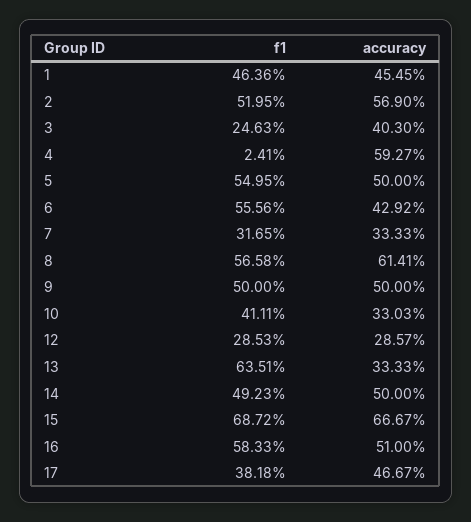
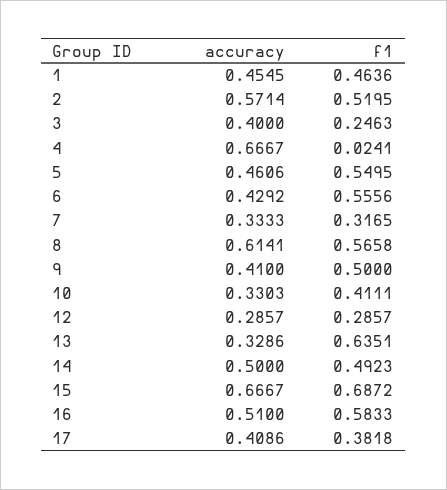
  {
    "f1": {
      "1": 0.4636,
      "2": 0.5195,
      "3": 0.2463,
      "4": 0.0241,
      "5": 0.5495,
      "6": 0.5556,
      "7": 0.3165,
      "8": 0.5658,
      "9": 0.5,
      "10": 0.4111,
-     "12": 0.2853,
+     "12": 0.2857,
      "13": 0.6351,
      "14": 0.4923,
      "15": 0.6872,
      "16": 0.5833,
      "17": 0.3818
    },
    "accuracy": {
      "1": 0.4545,
-     "2": 0.569,
+     "2": 0.5714,
-     "3": 0.403,
+     "3": 0.4,
-     "4": 0.5927,
+     "4": 0.6667,
-     "5": 0.5,
+     "5": 0.4606,
      "6": 0.4292,
      "7": 0.3333,
      "8": 0.6141,
-     "9": 0.5,
+     "9": 0.41,
      "10": 0.3303,
      "12": 0.2857,
-     "13": 0.3333,
+     "13": 0.3286,
      "14": 0.5,
      "15": 0.6667,
      "16": 0.51,
-     "17": 0.4667
+     "17": 0.4086
    }
  }

